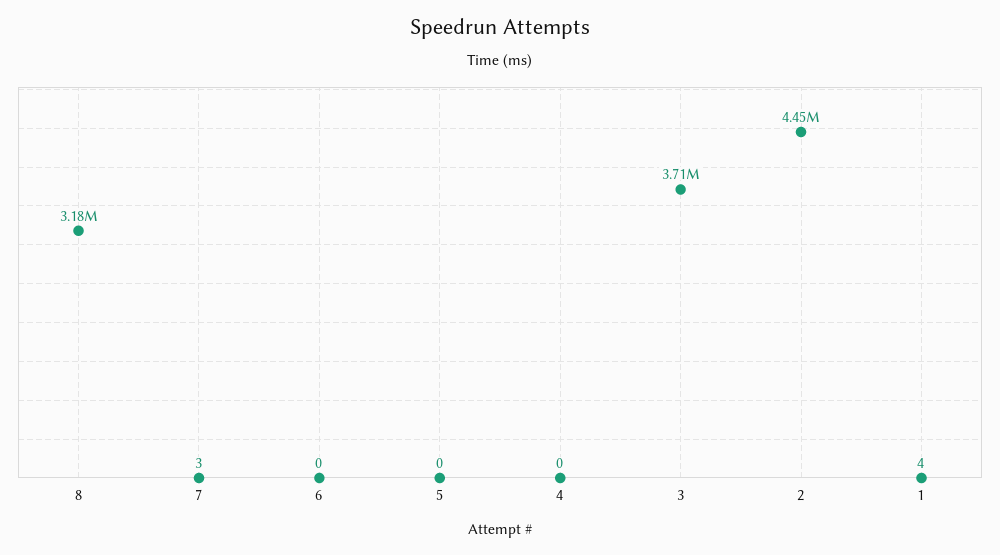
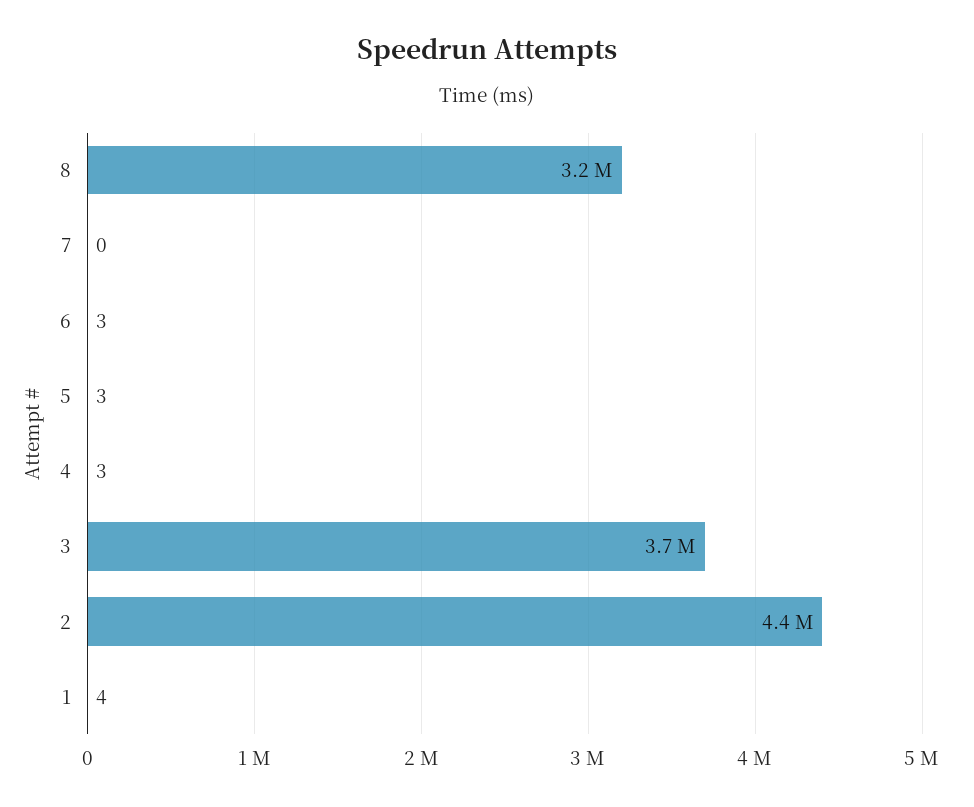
  {
    "8": 3180000,
-   "7": 3,
+   "7": 0,
-   "6": 0,
+   "6": 3,
-   "5": 0,
+   "5": 3,
-   "4": 0,
+   "4": 3,
    "3": 3710000,
    "2": 4450000,
    "1": 4
  }

